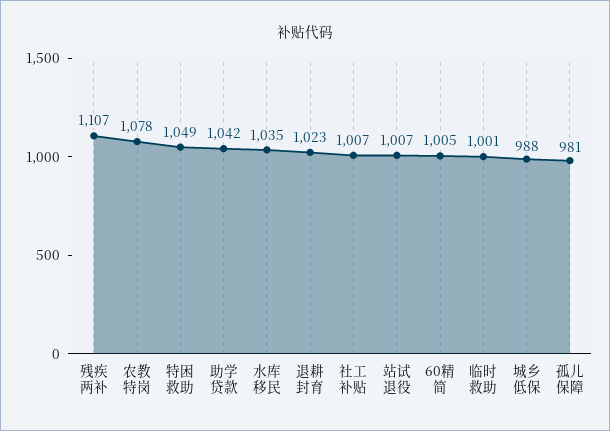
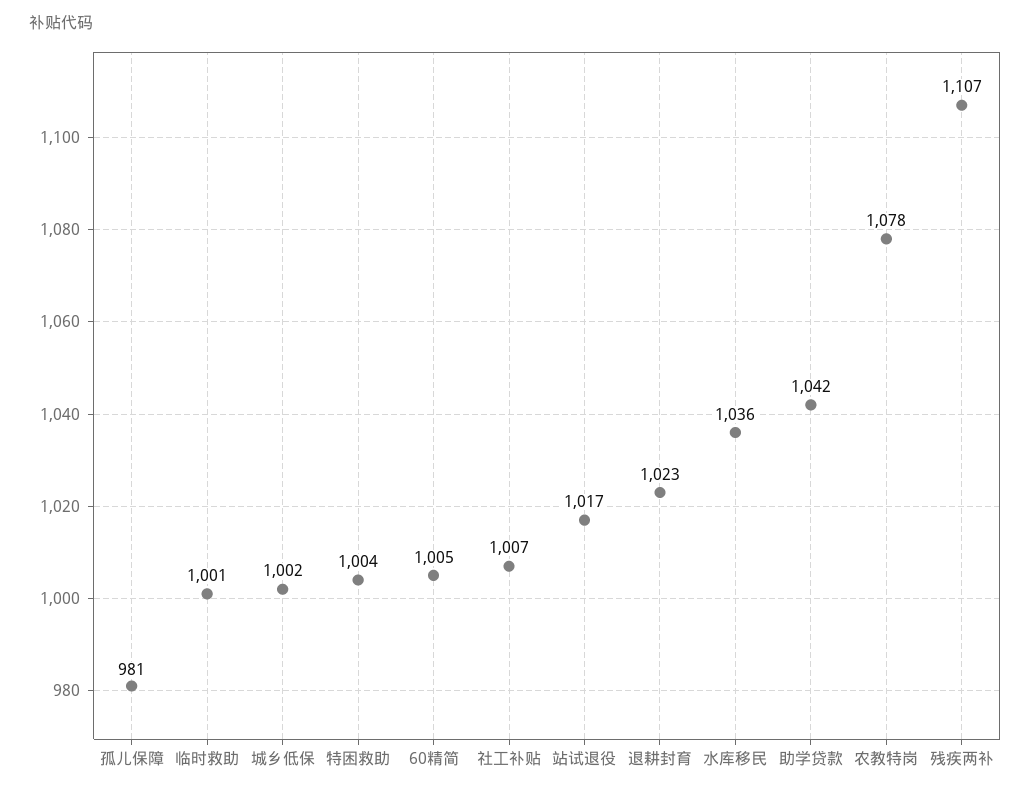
  {
    "残疾两补": 1107,
    "农教特岗": 1078,
-   "特困救助": 1049,
+   "特困救助": 1004,
    "助学贷款": 1042,
-   "水库移民": 1035,
+   "水库移民": 1036,
    "退耕封育": 1023,
    "社工补贴": 1007,
-   "站试退役": 1007,
+   "站试退役": 1017,
    "60精简": 1005,
    "临时救助": 1001,
-   "城乡低保": 988,
+   "城乡低保": 1002,
    "孤儿保障": 981
  }

